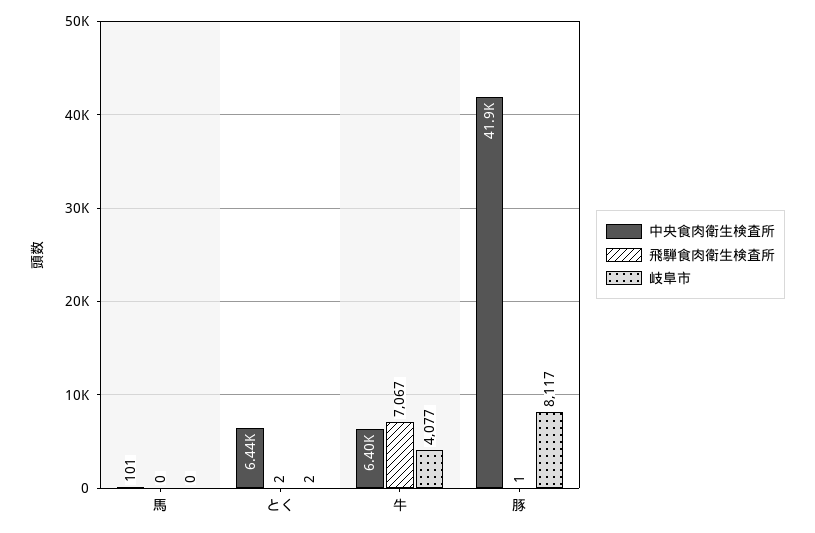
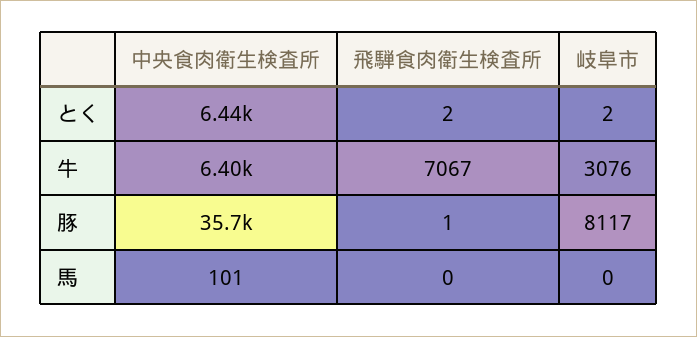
  {
    "中央食肉衛生検査所": {
      "馬": 101,
      "とく": 6440,
      "牛": 6400,
-     "豚": 41900
+     "豚": 35700
    },
    "飛騨食肉衛生検査所": {
      "馬": 0,
      "とく": 2,
      "牛": 7067,
      "豚": 1
    },
    "岐阜市": {
      "馬": 0,
      "とく": 2,
-     "牛": 4077,
+     "牛": 3076,
      "豚": 8117
    }
  }

